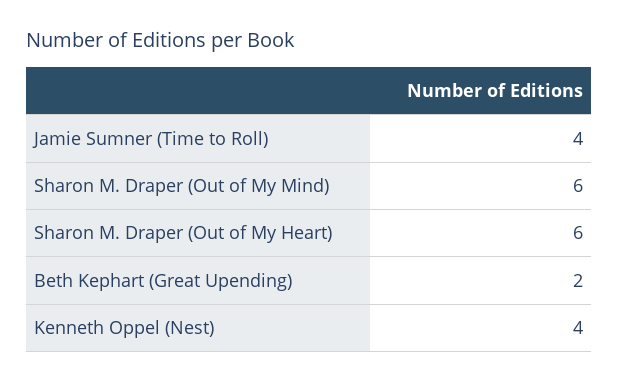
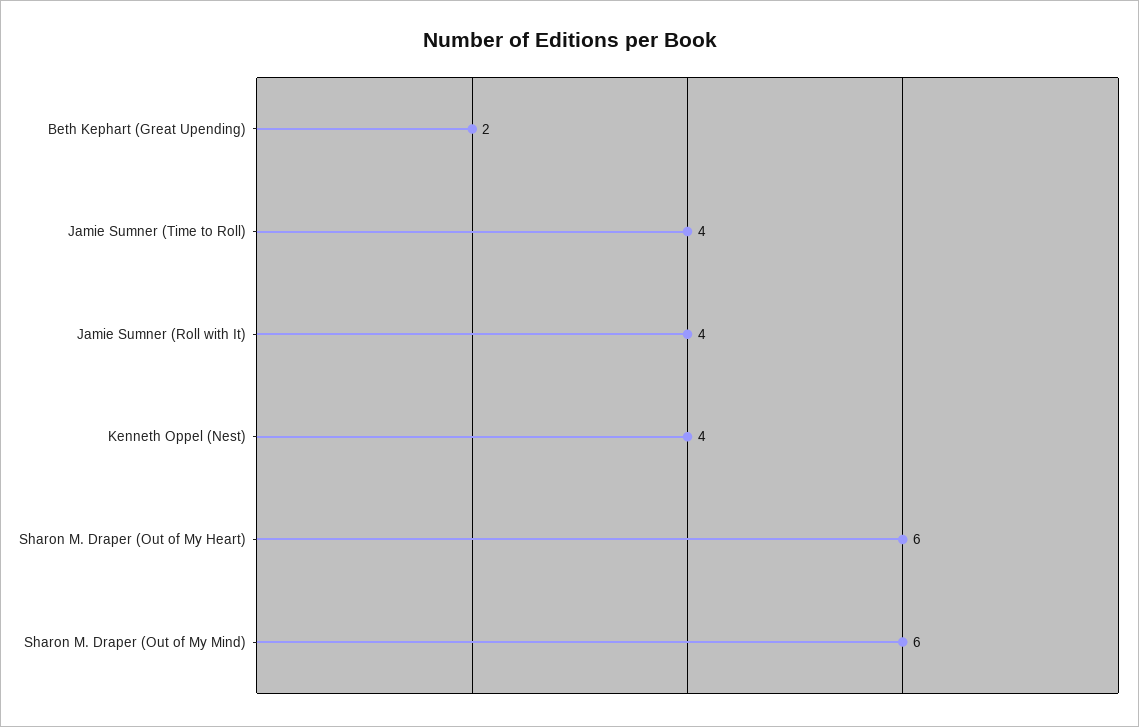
  {
    "Jamie Sumner (Time to Roll)": 4,
    "Sharon M. Draper (Out of My Mind)": 6,
    "Sharon M. Draper (Out of My Heart)": 6,
    "Beth Kephart (Great Upending)": 2,
-   "Kenneth Oppel (Nest)": 4
+   "Kenneth Oppel (Nest)": 4,
+   "Jamie Sumner (Roll with It)": 4
  }

